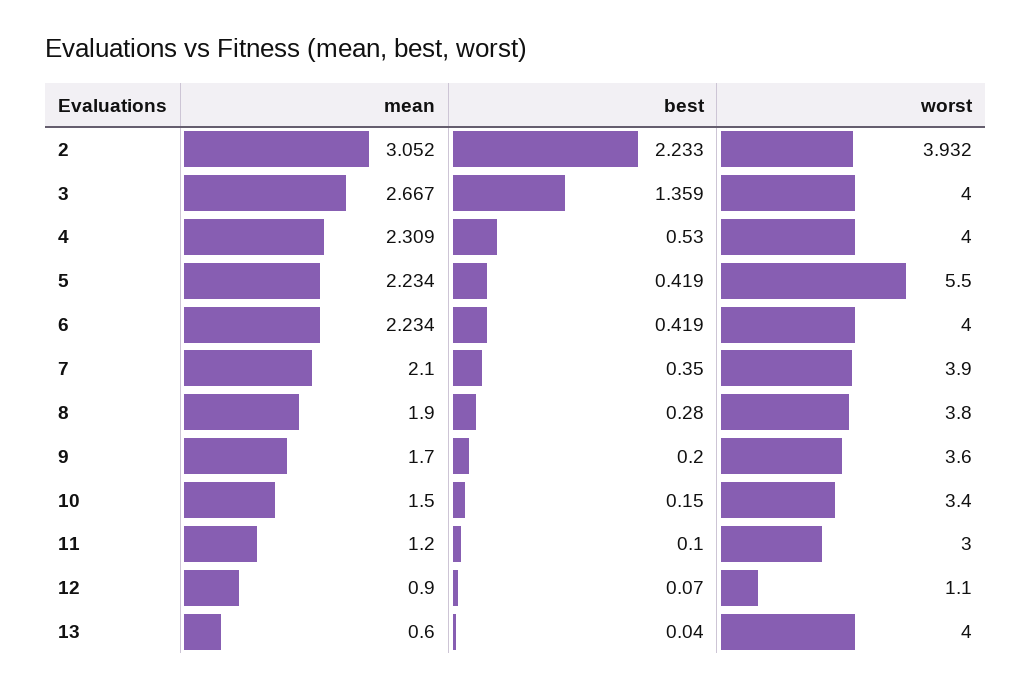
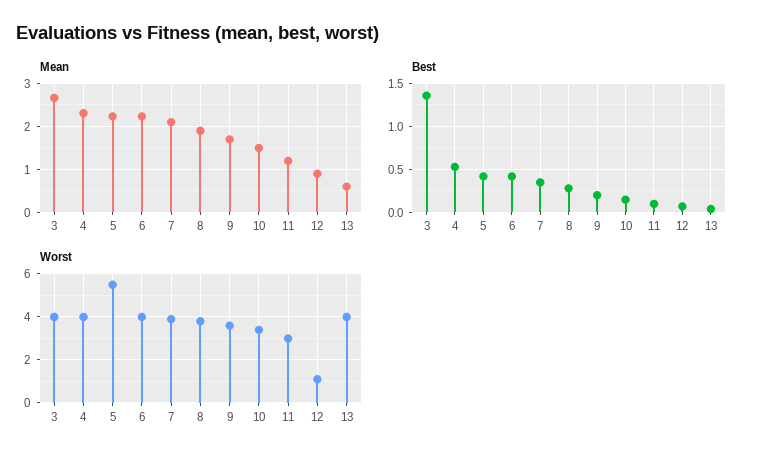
  {
    "mean": {
-     "2": 3.052,
      "3": 2.667,
      "4": 2.309,
      "5": 2.234,
      "6": 2.234,
      "7": 2.1,
      "8": 1.9,
      "9": 1.7,
      "10": 1.5,
      "11": 1.2,
      "12": 0.9,
      "13": 0.6
    },
    "best": {
-     "2": 2.233,
      "3": 1.359,
      "4": 0.53,
      "5": 0.419,
      "6": 0.419,
      "7": 0.35,
      "8": 0.28,
      "9": 0.2,
      "10": 0.15,
      "11": 0.1,
      "12": 0.07,
      "13": 0.04
    },
    "worst": {
-     "2": 3.932,
      "3": 4,
      "4": 4,
      "5": 5.5,
      "6": 4,
      "7": 3.9,
      "8": 3.8,
      "9": 3.6,
      "10": 3.4,
      "11": 3,
      "12": 1.1,
      "13": 4
    }
  }

